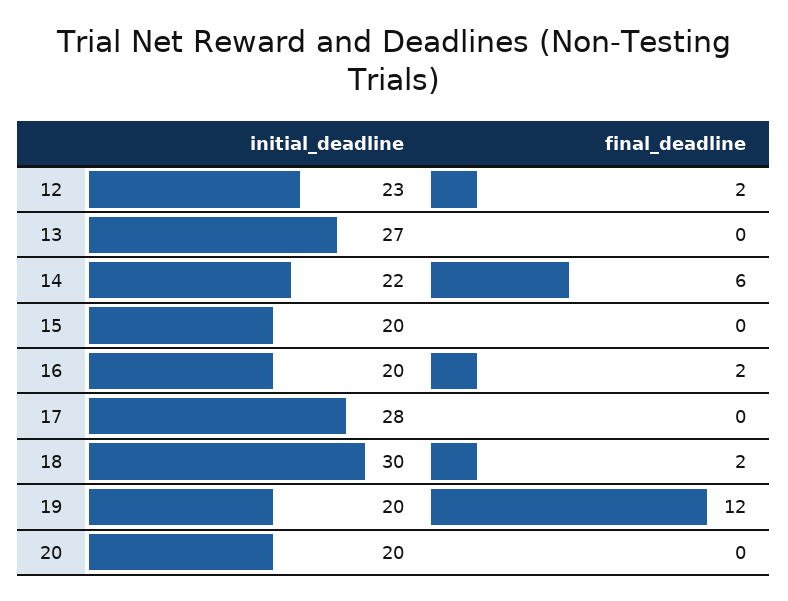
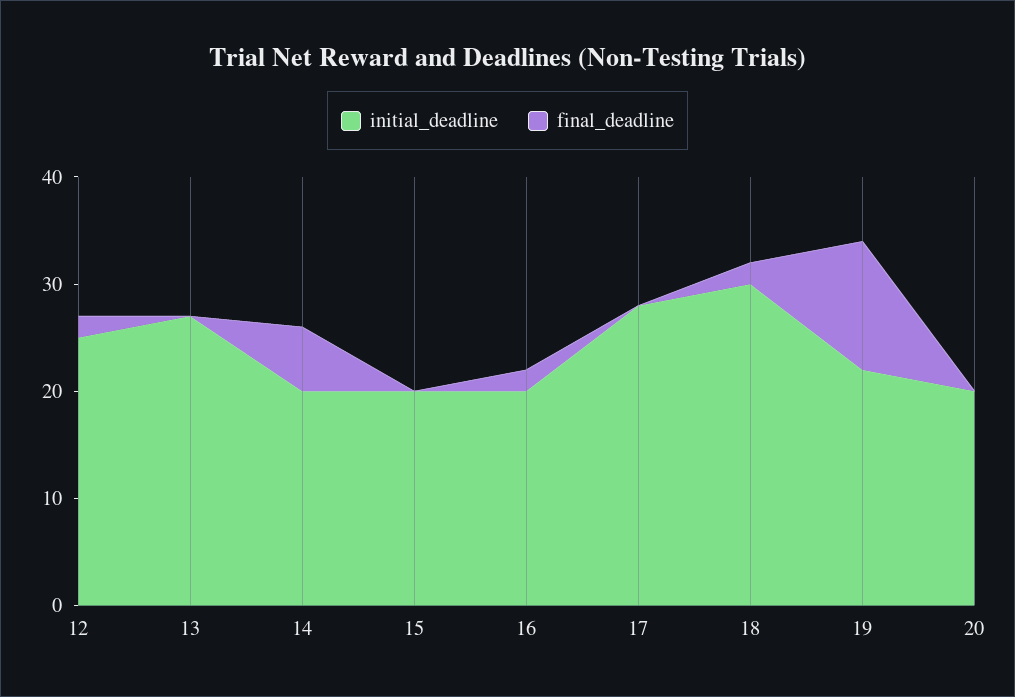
  {
    "initial_deadline": {
-     "12": 23,
+     "12": 25,
      "13": 27,
-     "14": 22,
+     "14": 20,
      "15": 20,
      "16": 20,
      "17": 28,
      "18": 30,
-     "19": 20,
+     "19": 22,
      "20": 20
    },
    "final_deadline": {
      "12": 2,
      "13": 0,
      "14": 6,
      "15": 0,
      "16": 2,
      "17": 0,
      "18": 2,
      "19": 12,
      "20": 0
    }
  }

